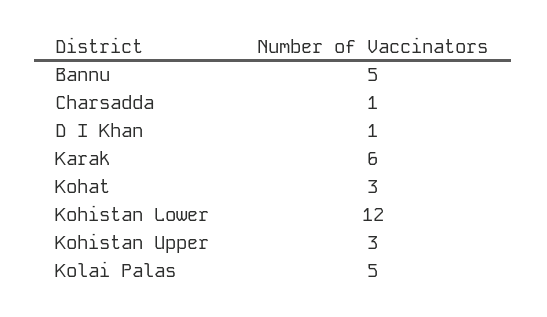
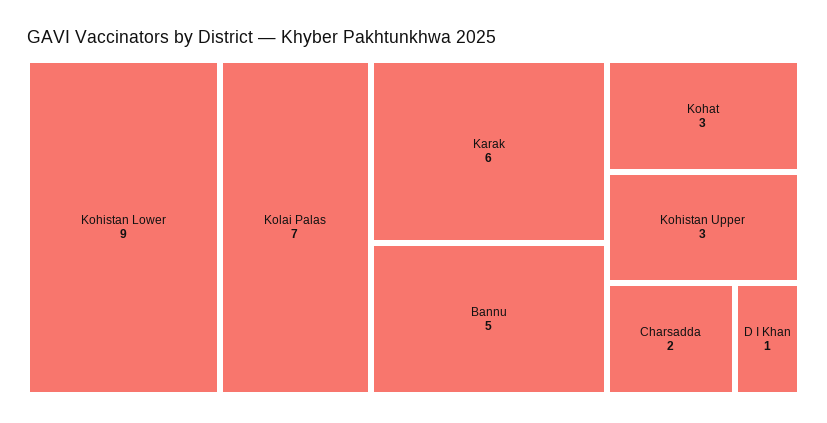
  {
    "Bannu": 5,
-   "Charsadda": 1,
+   "Charsadda": 2,
    "D I Khan": 1,
    "Karak": 6,
    "Kohat": 3,
-   "Kohistan Lower": 12,
+   "Kohistan Lower": 9,
    "Kohistan Upper": 3,
-   "Kolai Palas": 5
+   "Kolai Palas": 7
  }

